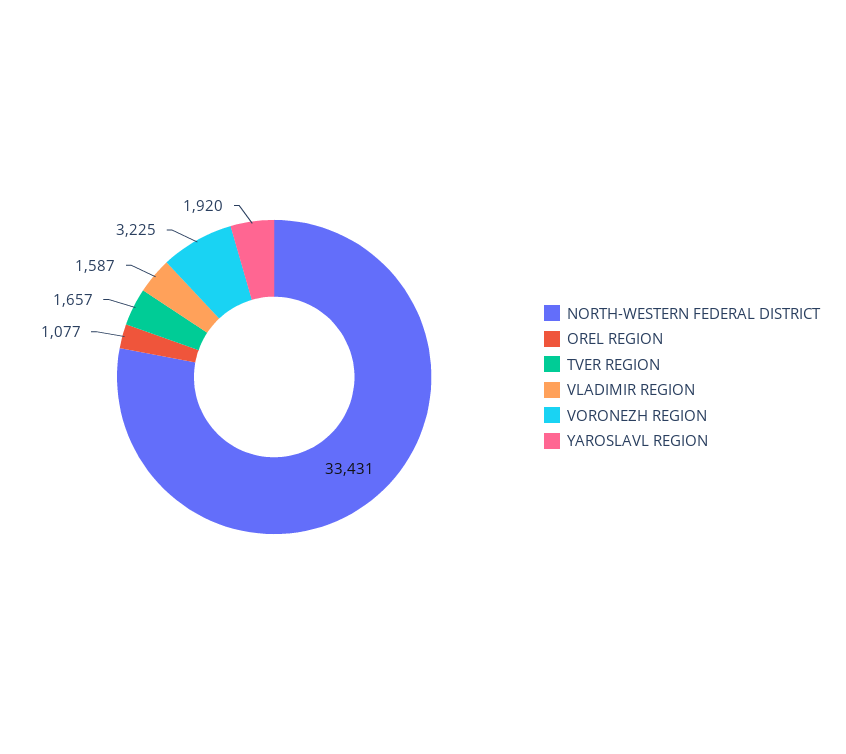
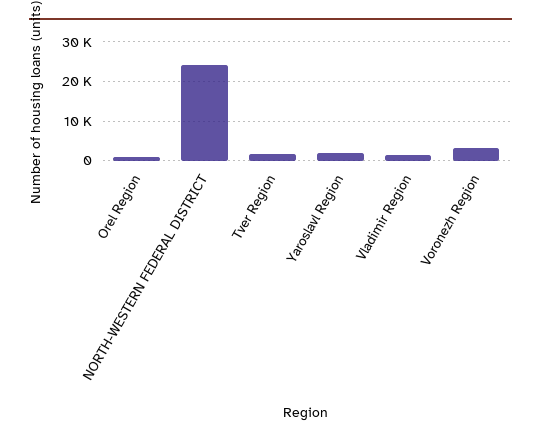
  {
-   "NORTH-WESTERN FEDERAL DISTRICT": 33431,
+   "NORTH-WESTERN FEDERAL DISTRICT": 24000,
    "OREL REGION": 1077,
    "TVER REGION": 1657,
    "VLADIMIR REGION": 1587,
    "VORONEZH REGION": 3225,
    "YAROSLAVL REGION": 1920
  }

